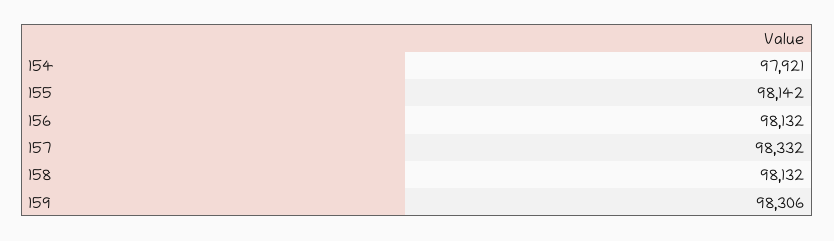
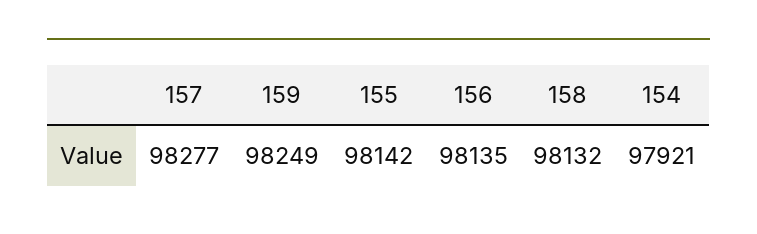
  {
    "154": 97921,
    "155": 98142,
-   "156": 98132,
+   "156": 98135,
-   "157": 98332,
+   "157": 98277,
    "158": 98132,
-   "159": 98306
+   "159": 98249
  }

